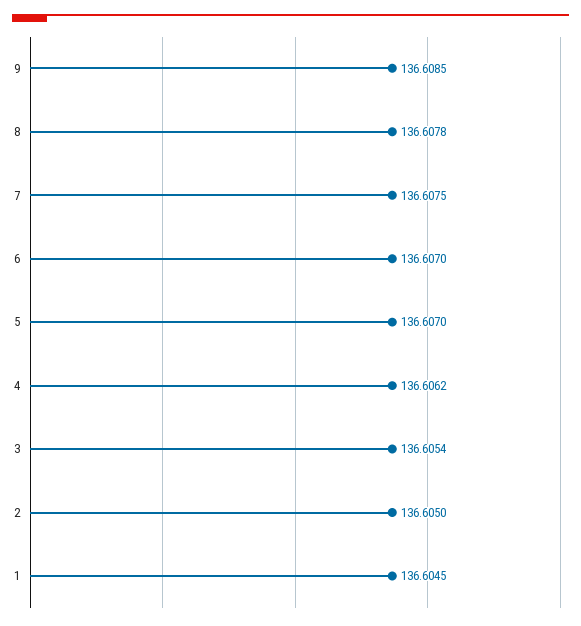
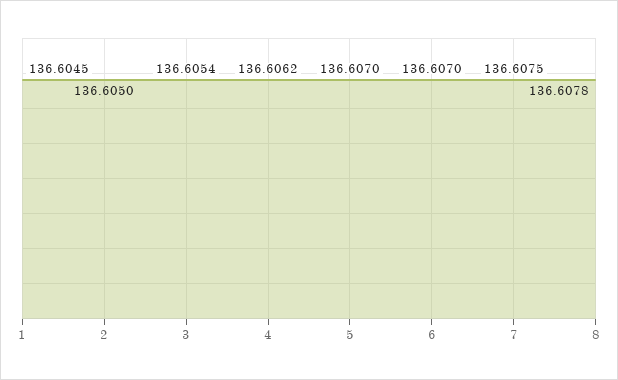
  {
-   "9": 136.6085,
    "8": 136.6078,
    "7": 136.6075,
    "6": 136.607,
    "5": 136.607,
    "4": 136.6062,
    "3": 136.6054,
    "2": 136.605,
    "1": 136.6045
  }

